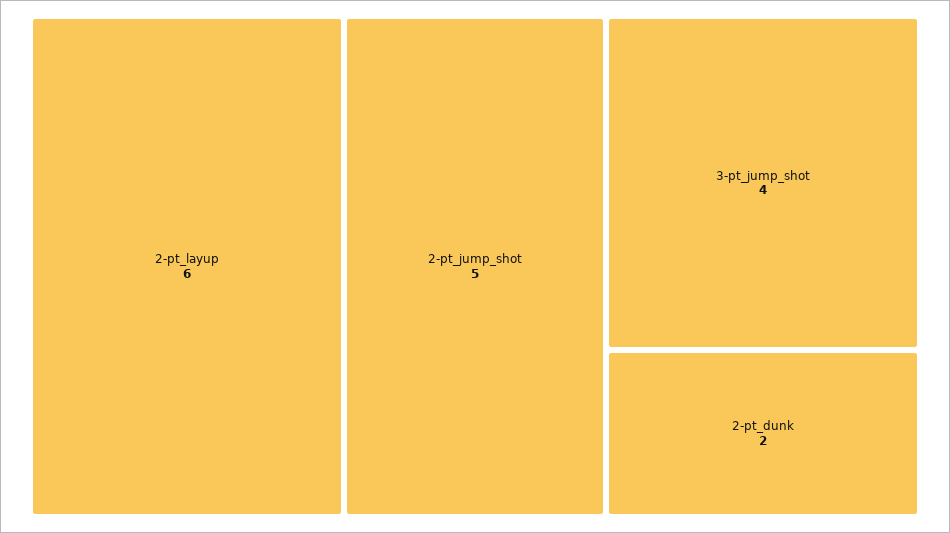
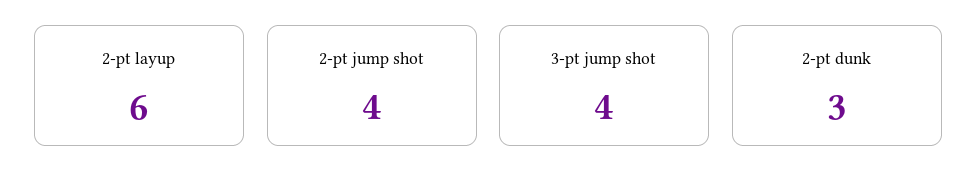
  {
    "2-pt_layup": 6,
-   "2-pt_jump_shot": 5,
+   "2-pt_jump_shot": 4,
    "3-pt_jump_shot": 4,
-   "2-pt_dunk": 2
+   "2-pt_dunk": 3
  }

